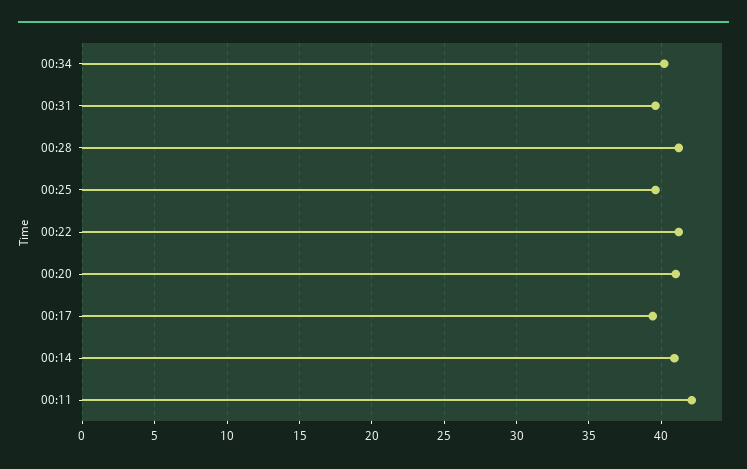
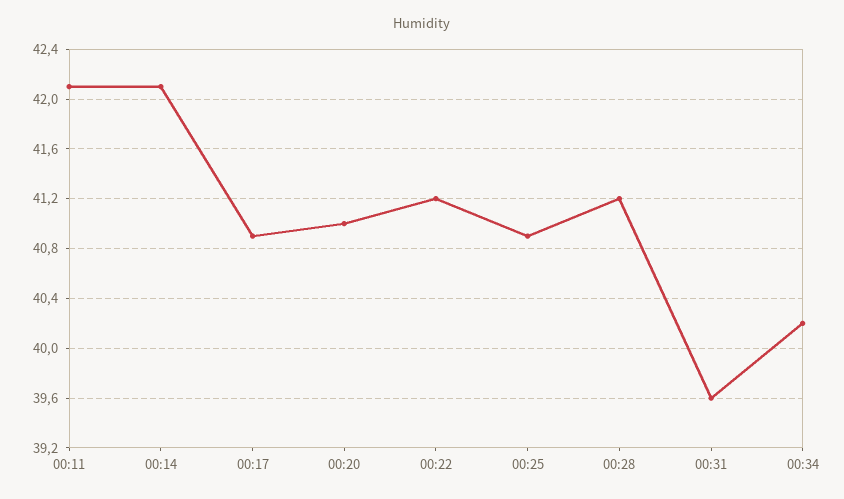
  {
    "00:34": 40.2,
    "00:31": 39.6,
    "00:28": 41.2,
-   "00:25": 39.5,
+   "00:25": 40.9,
    "00:22": 41.2,
    "00:20": 41,
-   "00:17": 39.5,
+   "00:17": 40.9,
-   "00:14": 41,
+   "00:14": 42.1,
    "00:11": 42.1
  }

